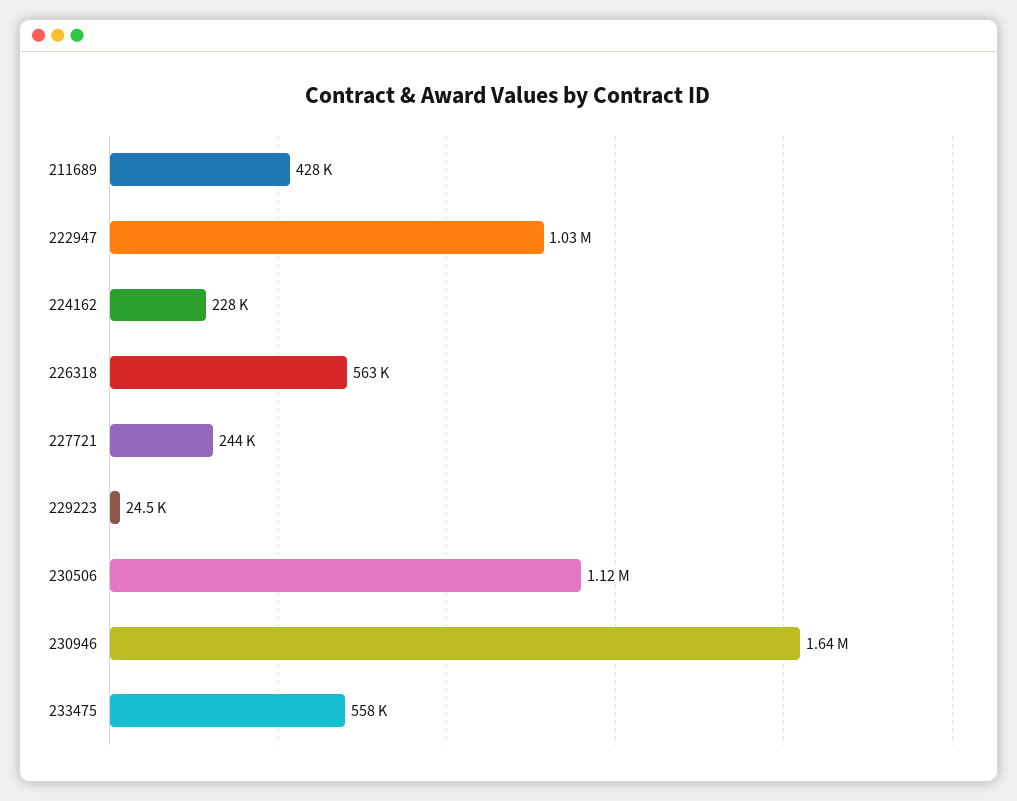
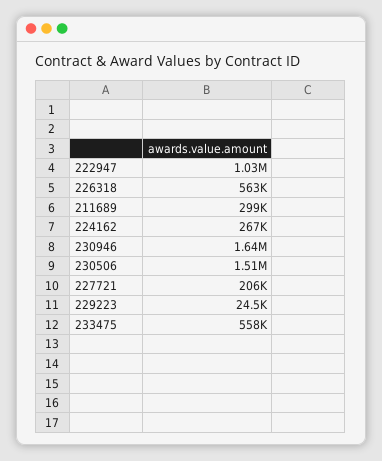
  {
-   "211689": 428000,
+   "211689": 299000,
    "222947": 1030000,
-   "224162": 228000,
+   "224162": 267000,
    "226318": 563000,
-   "227721": 244000,
+   "227721": 206000,
    "229223": 24500,
-   "230506": 1120000,
+   "230506": 1510000,
    "230946": 1640000,
    "233475": 558000
  }

